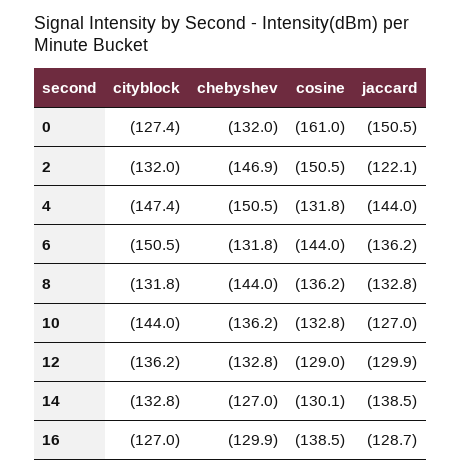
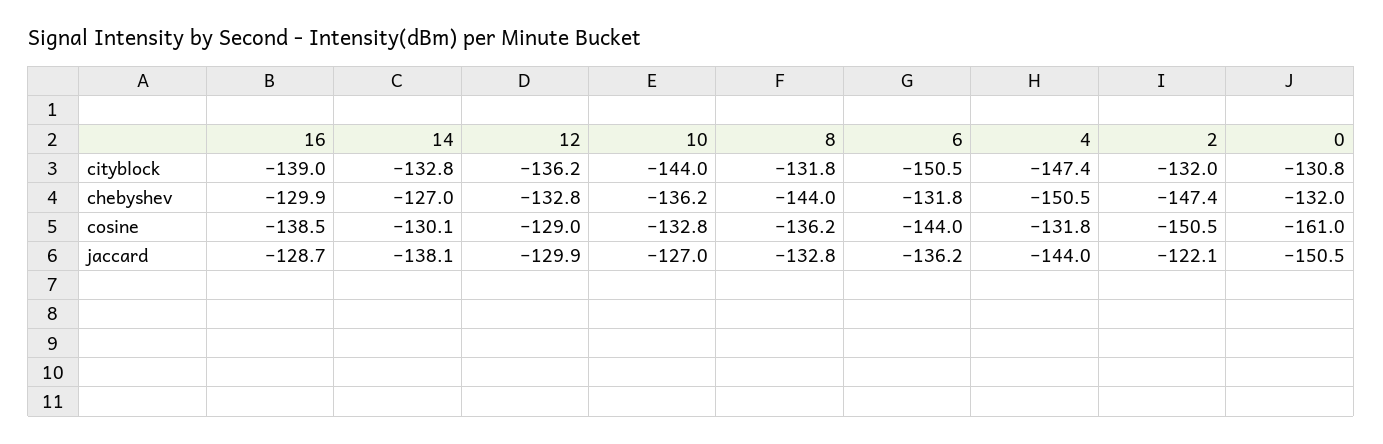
  {
    "cityblock": {
-     "0": -127.4,
+     "0": -130.8,
      "2": -132,
      "4": -147.4,
      "6": -150.5,
      "8": -131.8,
      "10": -144,
      "12": -136.2,
      "14": -132.8,
-     "16": -127
+     "16": -139
    },
    "chebyshev": {
      "0": -132,
-     "2": -146.9,
+     "2": -147.4,
      "4": -150.5,
      "6": -131.8,
      "8": -144,
      "10": -136.2,
      "12": -132.8,
      "14": -127,
      "16": -129.9
    },
    "cosine": {
      "0": -161,
      "2": -150.5,
      "4": -131.8,
      "6": -144,
      "8": -136.2,
      "10": -132.8,
      "12": -129,
      "14": -130.1,
      "16": -138.5
    },
    "jaccard": {
      "0": -150.5,
      "2": -122.1,
      "4": -144,
      "6": -136.2,
      "8": -132.8,
      "10": -127,
      "12": -129.9,
-     "14": -138.5,
+     "14": -138.1,
      "16": -128.7
    }
  }

